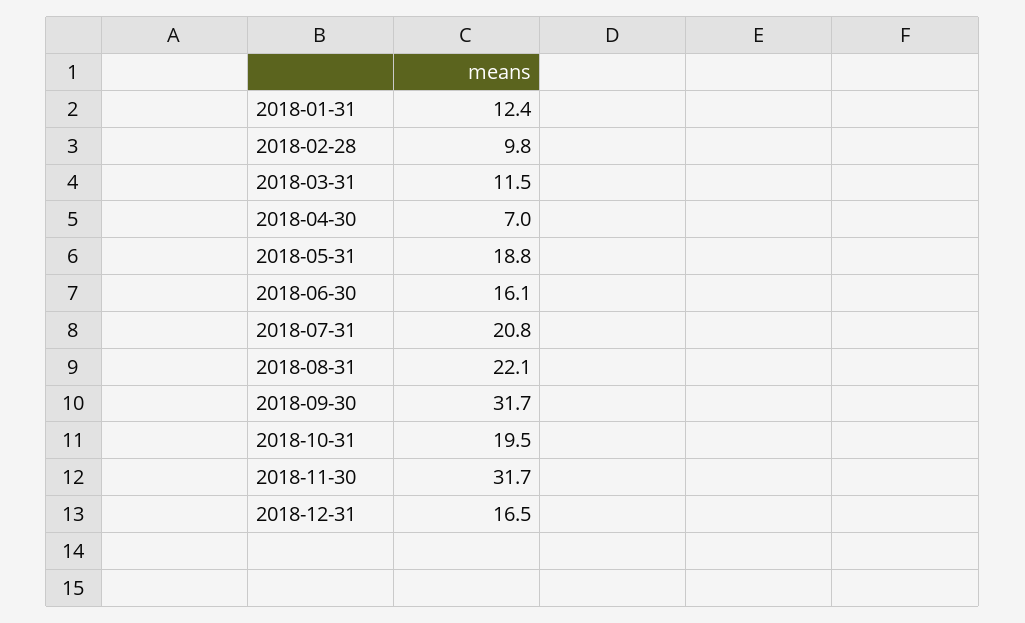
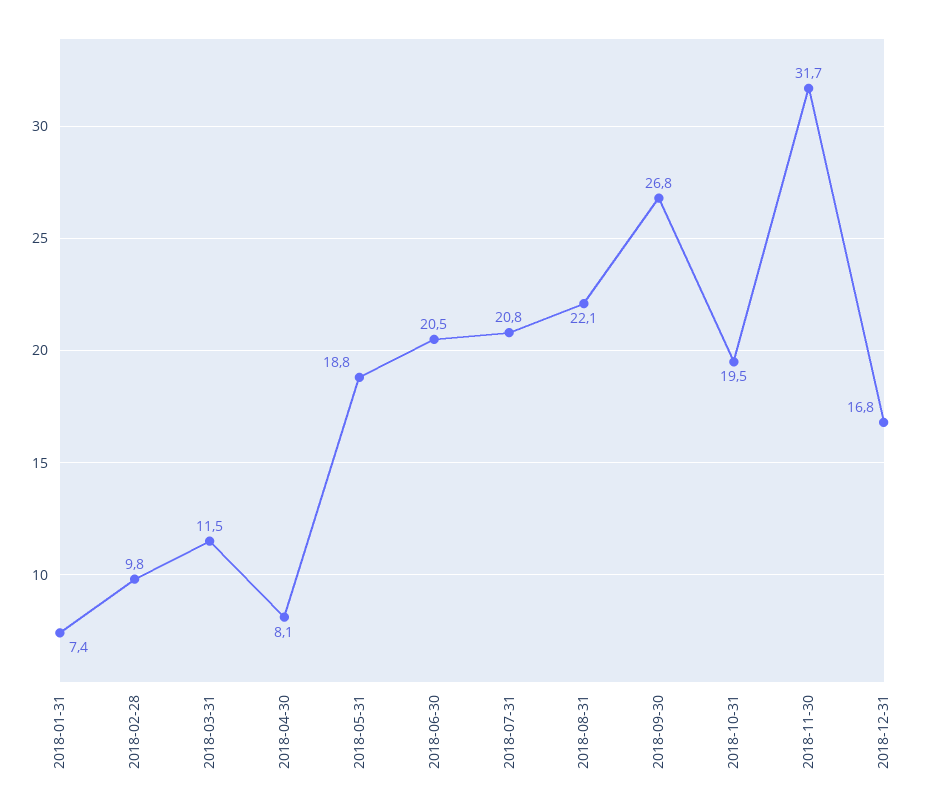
  {
-   "2018-01-31": 12.4,
+   "2018-01-31": 7.4,
    "2018-02-28": 9.8,
    "2018-03-31": 11.5,
-   "2018-04-30": 7,
+   "2018-04-30": 8.1,
    "2018-05-31": 18.8,
-   "2018-06-30": 16.1,
+   "2018-06-30": 20.5,
    "2018-07-31": 20.8,
    "2018-08-31": 22.1,
-   "2018-09-30": 31.7,
+   "2018-09-30": 26.8,
    "2018-10-31": 19.5,
    "2018-11-30": 31.7,
-   "2018-12-31": 16.5
+   "2018-12-31": 16.8
  }

